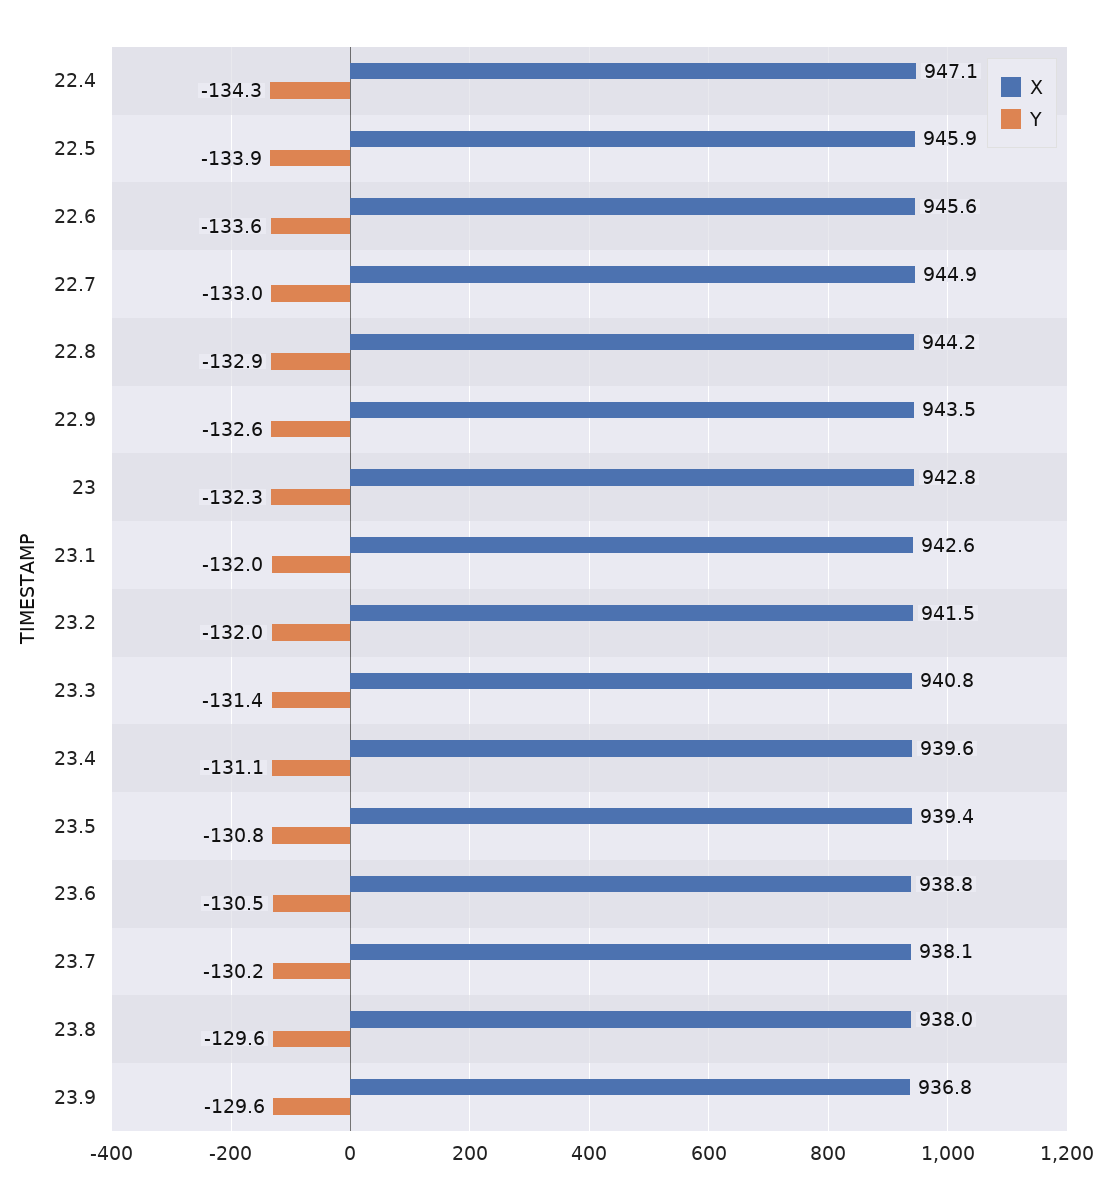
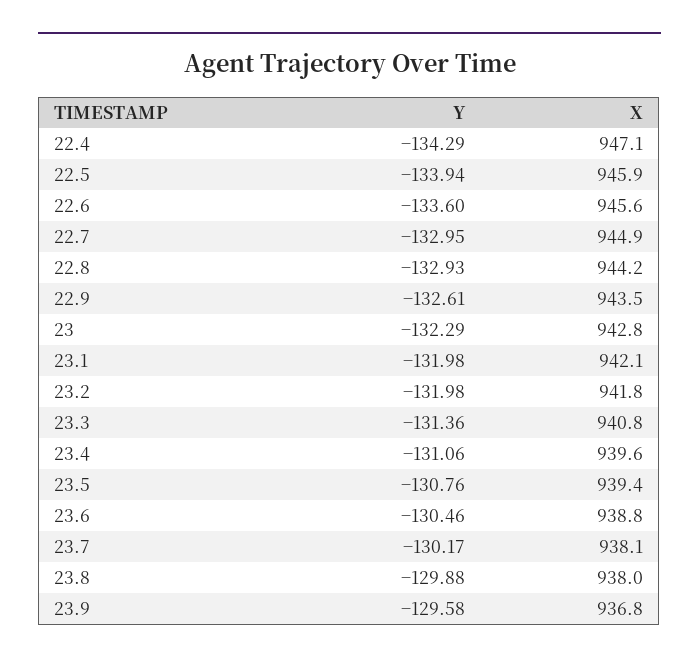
  {
    "X": {
      "22.4": 947.1,
      "22.5": 945.9,
      "22.6": 945.6,
      "22.7": 944.9,
      "22.8": 944.2,
      "22.9": 943.5,
      "23": 942.8,
-     "23.1": 942.6,
+     "23.1": 942.1,
-     "23.2": 941.5,
+     "23.2": 941.8,
      "23.3": 940.8,
      "23.4": 939.6,
      "23.5": 939.4,
      "23.6": 938.8,
      "23.7": 938.1,
      "23.8": 938,
      "23.9": 936.8
    },
    "Y": {
      "22.4": -134.29,
      "22.5": -133.94,
      "22.6": -133.6,
      "22.7": -132.95,
      "22.8": -132.93,
      "22.9": -132.61,
      "23": -132.29,
      "23.1": -131.98,
      "23.2": -131.98,
      "23.3": -131.36,
      "23.4": -131.06,
      "23.5": -130.76,
      "23.6": -130.46,
      "23.7": -130.17,
-     "23.8": -129.6,
+     "23.8": -129.88,
      "23.9": -129.58
    }
  }

